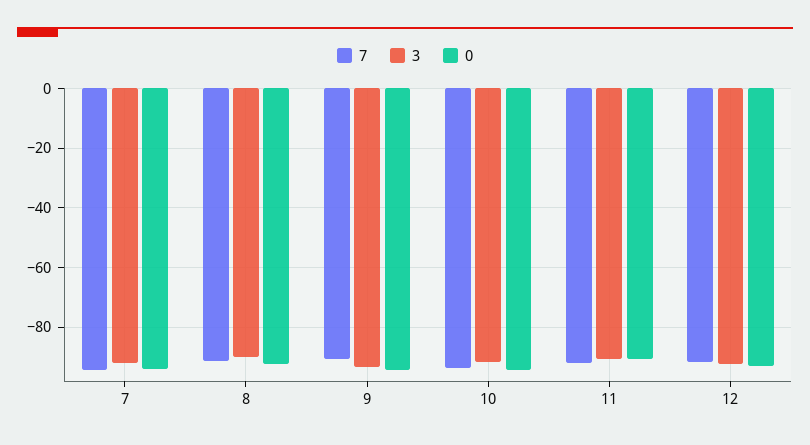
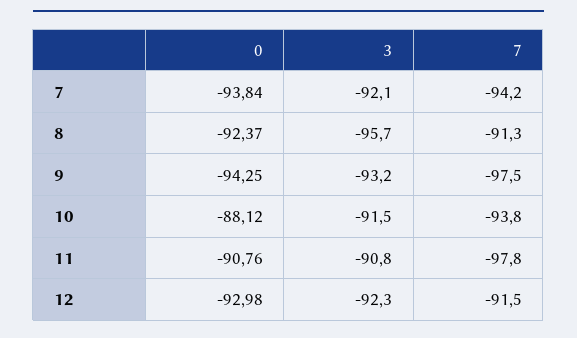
  {
    "7": {
      "7": -94.2,
      "8": -91.3,
-     "9": -90,
+     "9": -97.5,
      "10": -93.8,
-     "11": -92.5,
+     "11": -97.8,
      "12": -91.5
    },
    "3": {
      "7": -92.1,
-     "8": -90,
+     "8": -95.7,
      "9": -93.2,
      "10": -91.5,
      "11": -90.8,
      "12": -92.3
    },
    "0": {
      "7": -93.84,
      "8": -92.37,
      "9": -94.25,
-     "10": -95,
+     "10": -88.12,
      "11": -90.76,
      "12": -92.98
    }
  }

